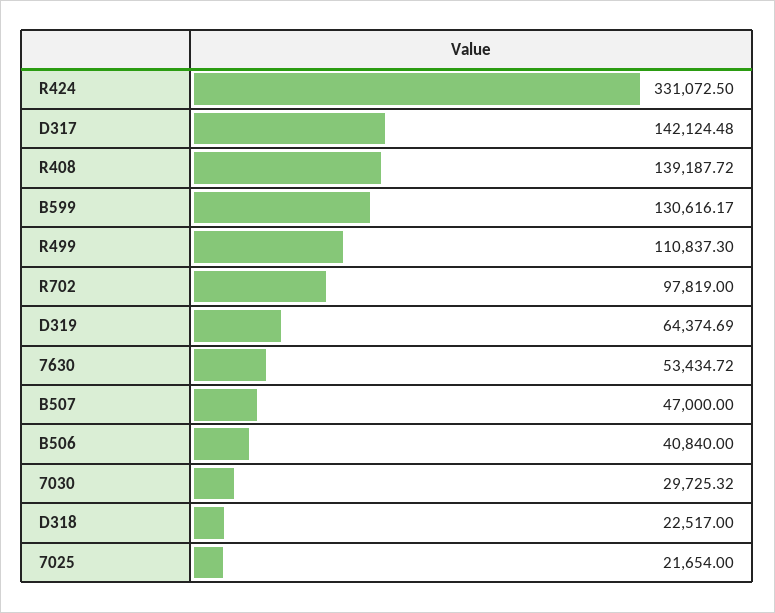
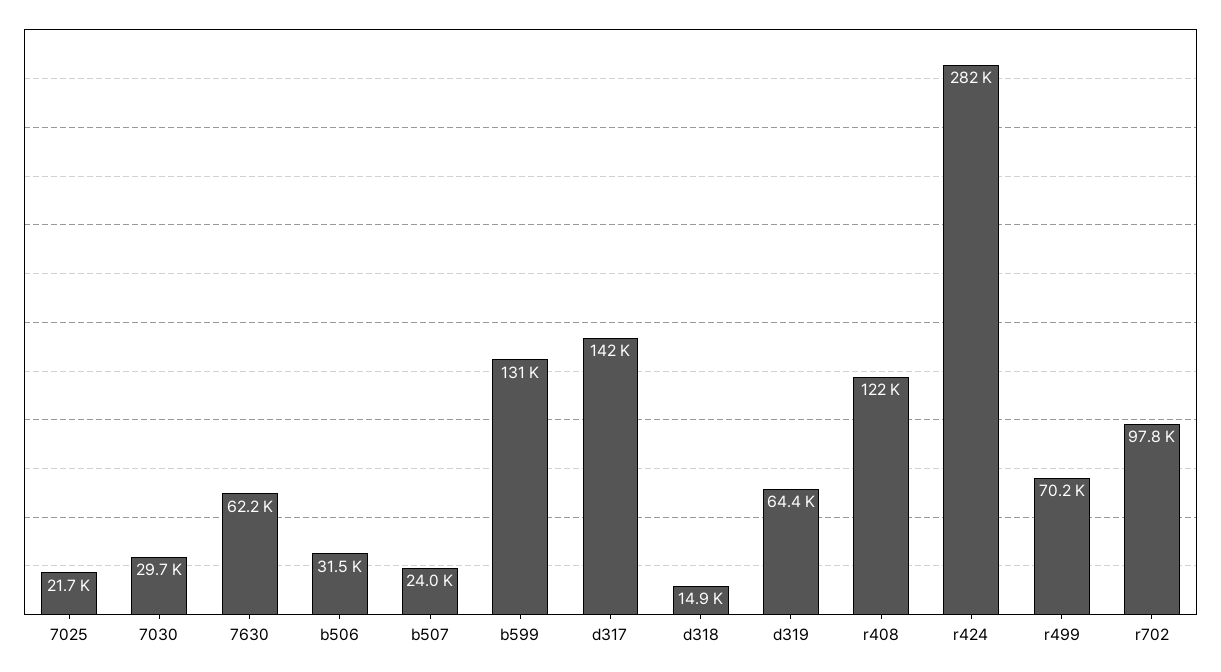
  {
-   "R424": 331072.5,
+   "R424": 282000,
    "D317": 142124.48,
-   "R408": 139187.72,
+   "R408": 122000,
    "B599": 130616.17,
-   "R499": 110837.3,
+   "R499": 70200,
    "R702": 97819,
    "D319": 64374.69,
-   "7630": 53434.72,
+   "7630": 62200,
-   "B507": 47000,
+   "B507": 24000,
-   "B506": 40840,
+   "B506": 31500,
    "7030": 29725.32,
-   "D318": 22517,
+   "D318": 14900,
    "7025": 21654
  }

